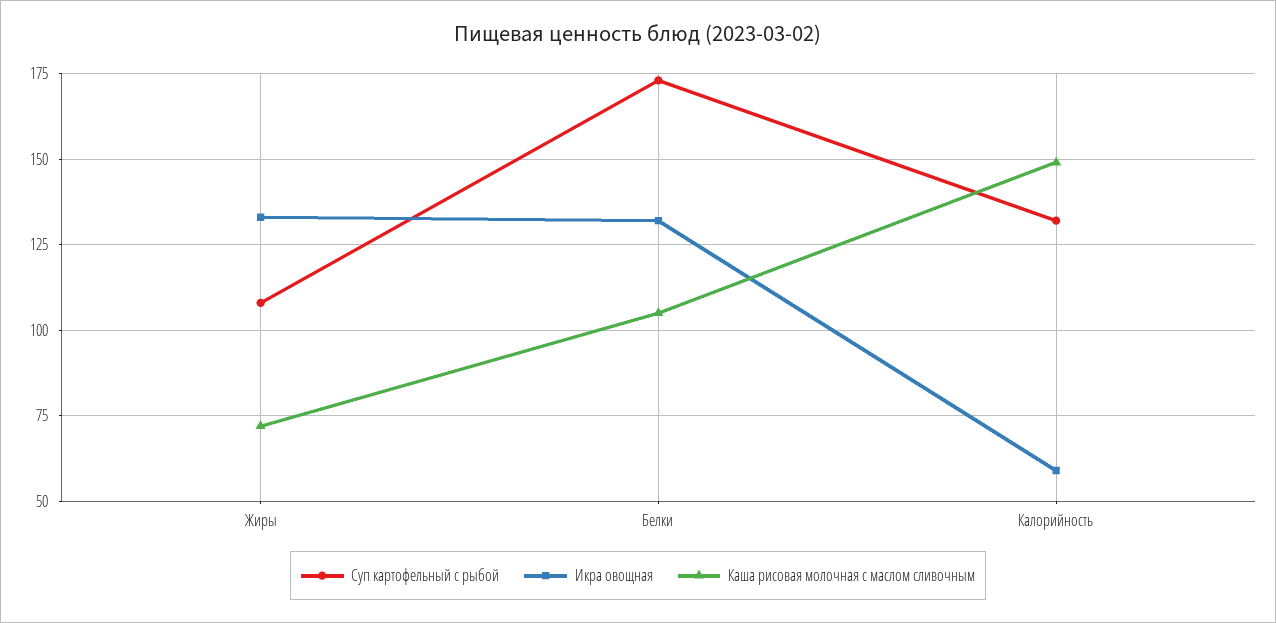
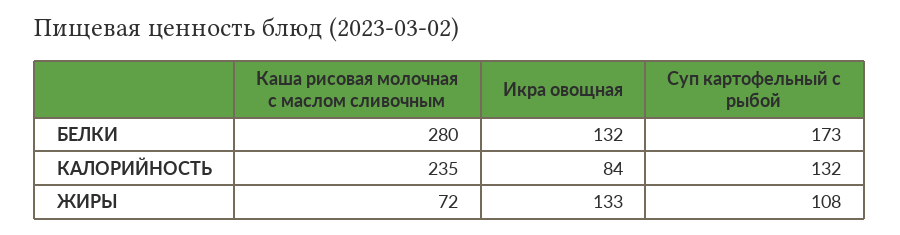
  {
    "Суп картофельный с рыбой": {
      "Жиры": 108,
      "Белки": 173,
      "Калорийность": 132
    },
    "Икра овощная": {
      "Жиры": 133,
      "Белки": 132,
-     "Калорийность": 60
+     "Калорийность": 84
    },
    "Каша рисовая молочная с маслом сливочным": {
      "Жиры": 72,
-     "Белки": 105,
+     "Белки": 280,
-     "Калорийность": 150
+     "Калорийность": 235
    }
  }

